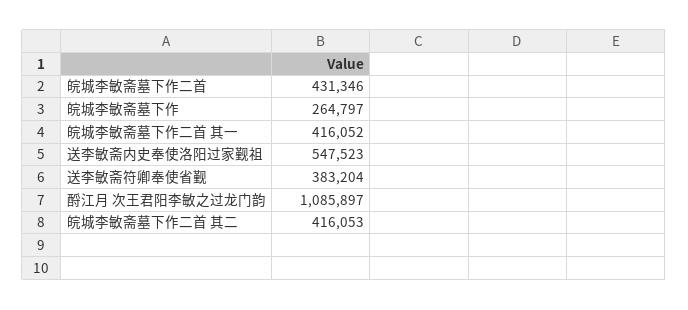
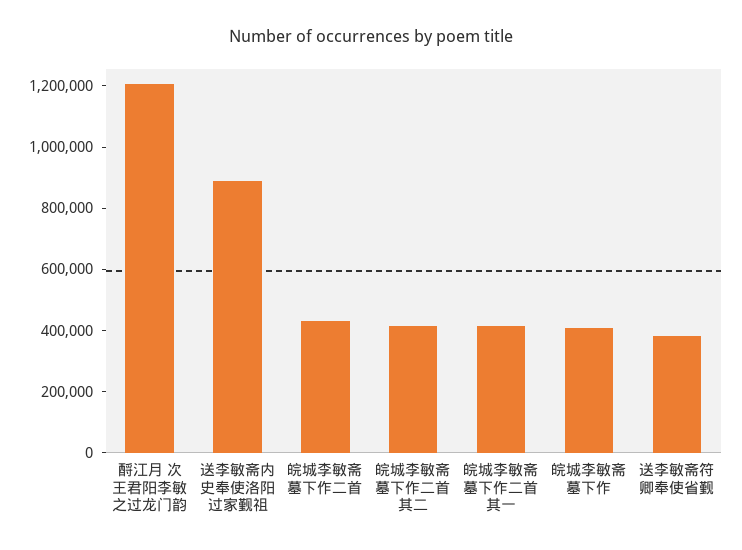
  {
    "皖城李敏斋墓下作二首": 431346,
-   "皖城李敏斋墓下作": 264797,
+   "皖城李敏斋墓下作": 400000,
    "皖城李敏斋墓下作二首 其一": 416052,
-   "送李敏斋内史奉使洛阳过家觐祖": 547523,
+   "送李敏斋内史奉使洛阳过家觐祖": 900000,
    "送李敏斋符卿奉使省觐": 383204,
-   "酹江月 次王君阳李敏之过龙门韵": 1085897,
+   "酹江月 次王君阳李敏之过龙门韵": 1200000,
    "皖城李敏斋墓下作二首 其二": 416053
  }

